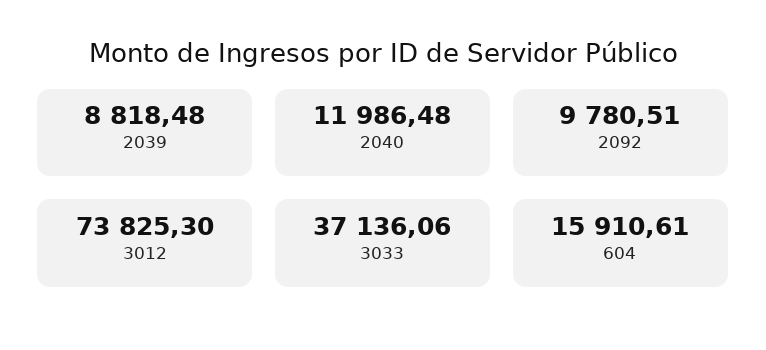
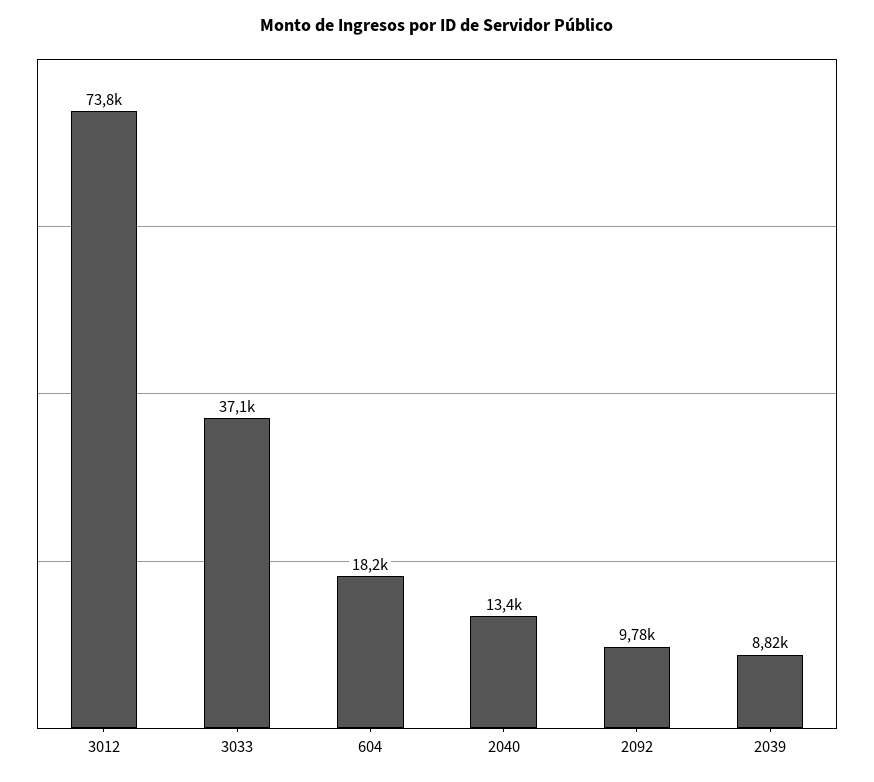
  {
    "2039": 8818.48,
-   "2040": 11986.48,
+   "2040": 13400,
    "2092": 9780.51,
    "3012": 73825.3,
    "3033": 37136.06,
-   "604": 15910.61
+   "604": 18200
  }

